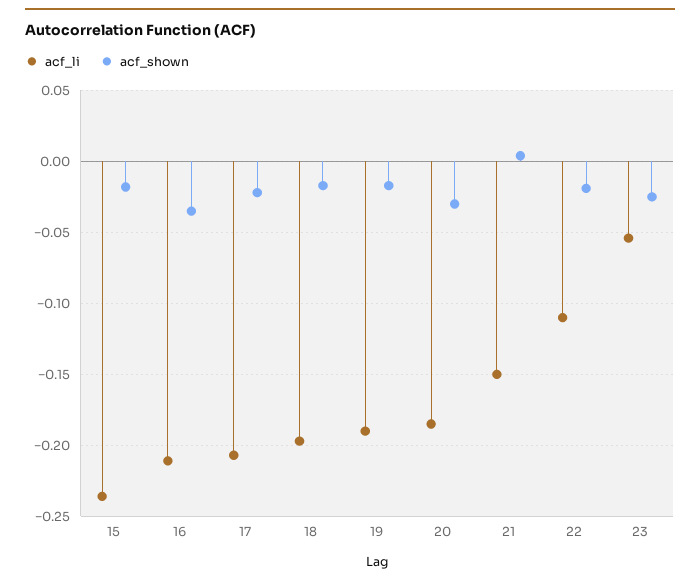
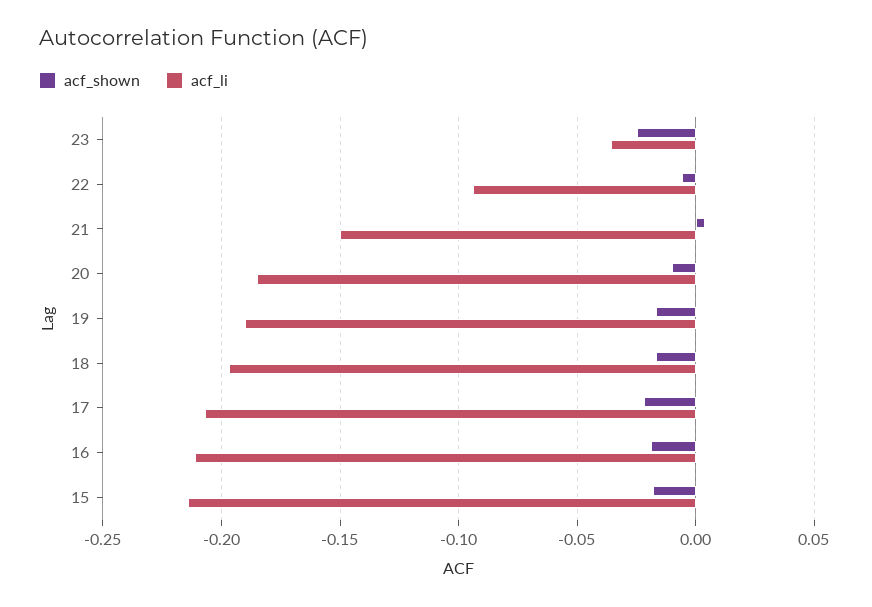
  {
    "acf_li": {
-     "15": -0.235,
+     "15": -0.215,
      "16": -0.21,
      "17": -0.205,
      "18": -0.195,
      "19": -0.19,
      "20": -0.185,
      "21": -0.15,
-     "22": -0.11,
+     "22": -0.095,
-     "23": -0.055
+     "23": -0.035
    },
    "acf_shown": {
      "15": -0.02,
-     "16": -0.035,
+     "16": -0.02,
      "17": -0.02,
      "18": -0.015,
      "19": -0.015,
-     "20": -0.03,
+     "20": -0.01,
      "21": 0.005,
-     "22": -0.02,
+     "22": -0.005,
      "23": -0.025
    }
  }

